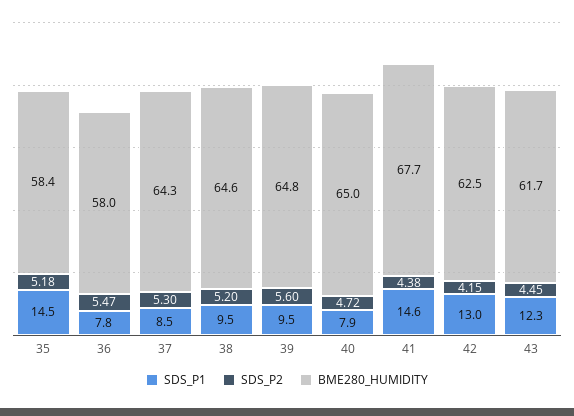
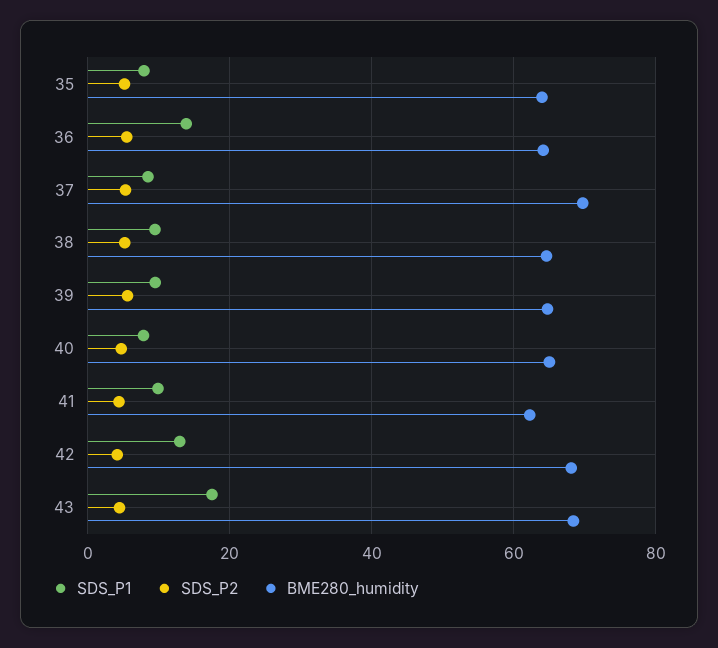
  {
    "SDS_P1": {
-     "35": 14.5,
+     "35": 8,
-     "36": 7.8,
+     "36": 14,
      "37": 8.5,
      "38": 9.5,
      "39": 9.5,
      "40": 7.9,
-     "41": 14.6,
+     "41": 10,
      "42": 13,
-     "43": 12.3
+     "43": 18
    },
    "SDS_P2": {
      "35": 5.18,
      "36": 5.47,
      "37": 5.3,
      "38": 5.2,
      "39": 5.6,
      "40": 4.72,
      "41": 4.38,
      "42": 4.15,
      "43": 4.45
    },
    "BME280_HUMIDITY": {
-     "35": 58.4,
+     "35": 64,
-     "36": 58,
+     "36": 64,
-     "37": 64.3,
+     "37": 70,
      "38": 64.6,
      "39": 64.8,
      "40": 65,
-     "41": 67.7,
+     "41": 62,
-     "42": 62.5,
+     "42": 68,
-     "43": 61.7
+     "43": 68
    }
  }

